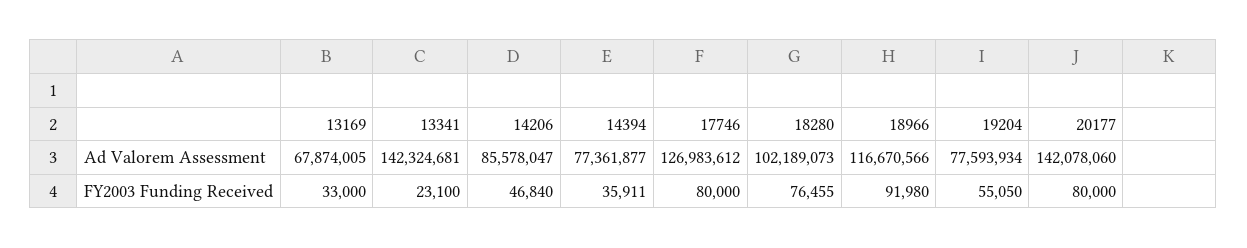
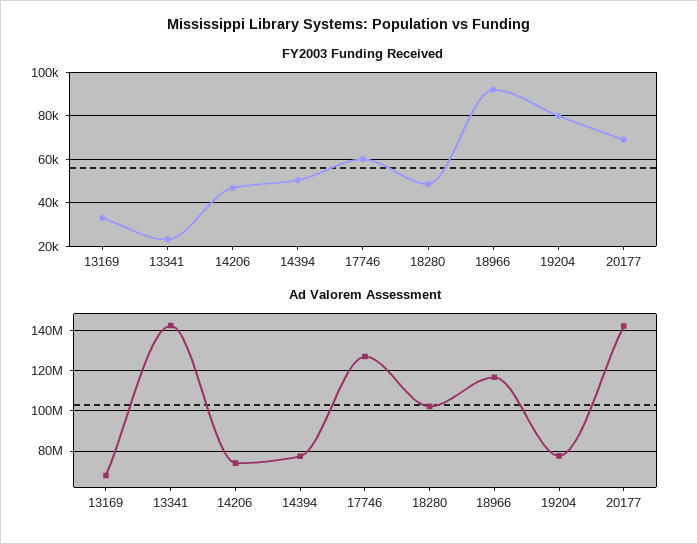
  {
    "Ad Valorem Assessment": {
      "13169": 67874005,
      "13341": 142324681,
-     "14206": 85578047,
+     "14206": 75000000,
      "14394": 77361877,
      "17746": 126983612,
      "18280": 102189073,
      "18966": 116670566,
      "19204": 77593934,
      "20177": 142078060
    },
    "FY2003 Funding Received": {
      "13169": 33000,
      "13341": 23100,
      "14206": 46840,
-     "14394": 35911,
+     "14394": 50000,
-     "17746": 80000,
+     "17746": 60000,
-     "18280": 76455,
+     "18280": 50000,
      "18966": 91980,
-     "19204": 55050,
+     "19204": 80000,
-     "20177": 80000
+     "20177": 70000
    }
  }

